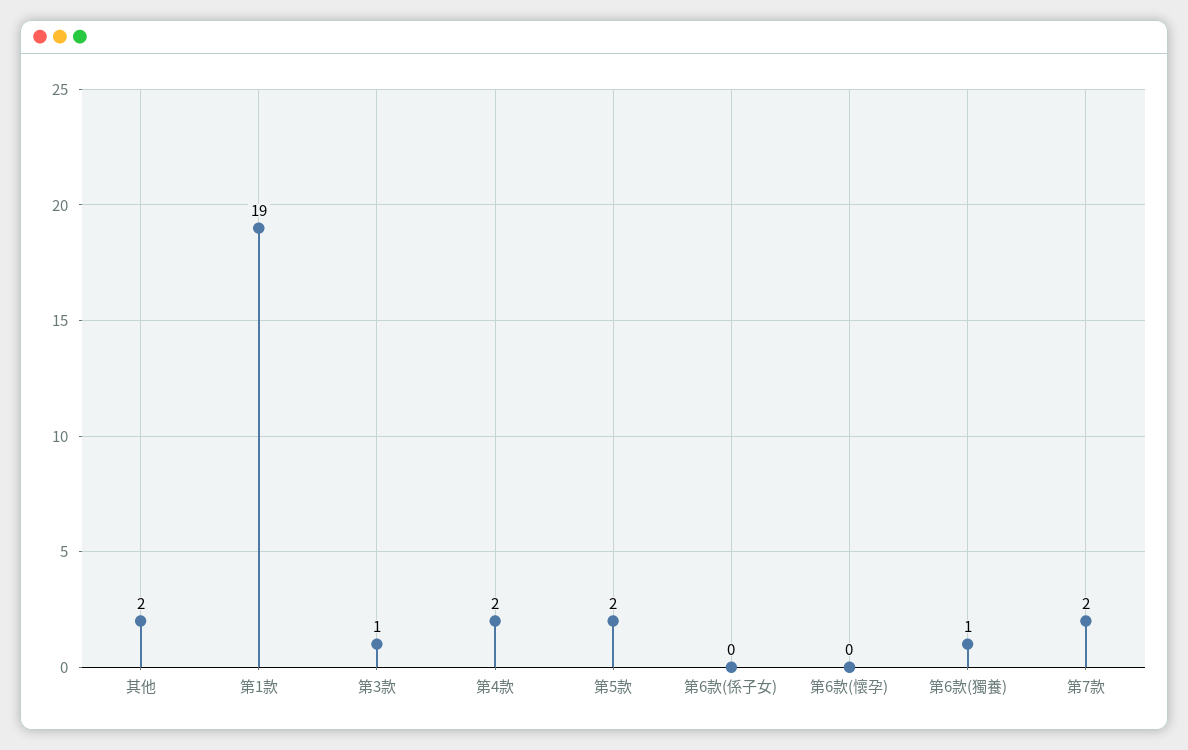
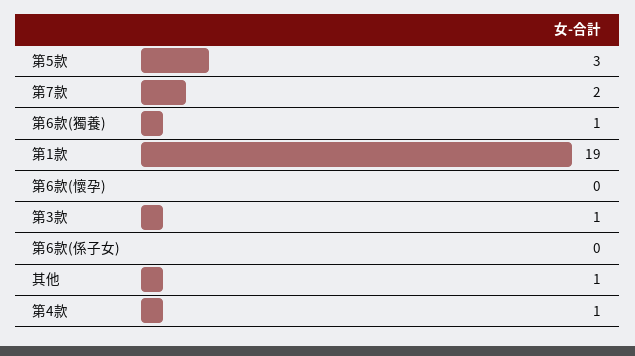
  {
-   "其他": 2,
+   "其他": 1,
    "第1款": 19,
    "第3款": 1,
-   "第4款": 2,
+   "第4款": 1,
-   "第5款": 2,
+   "第5款": 3,
    "第6款(係子女)": 0,
    "第6款(懷孕)": 0,
    "第6款(獨養)": 1,
    "第7款": 2
  }

